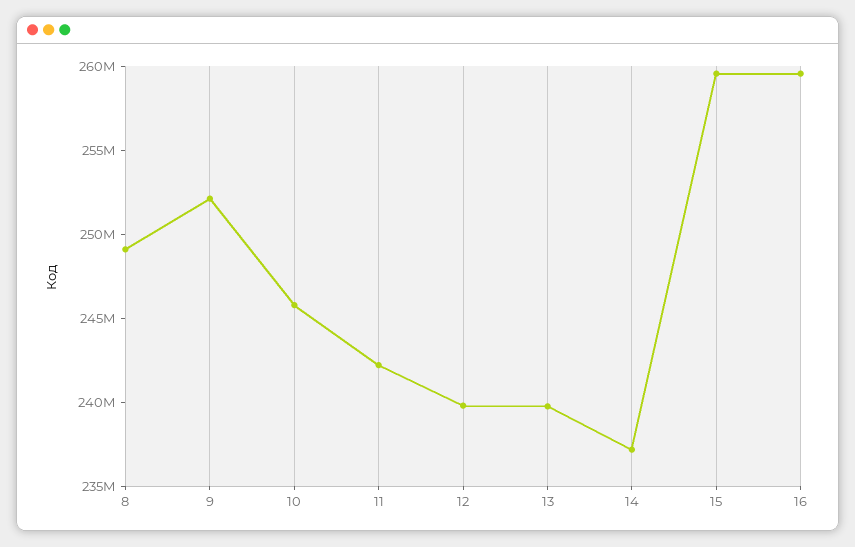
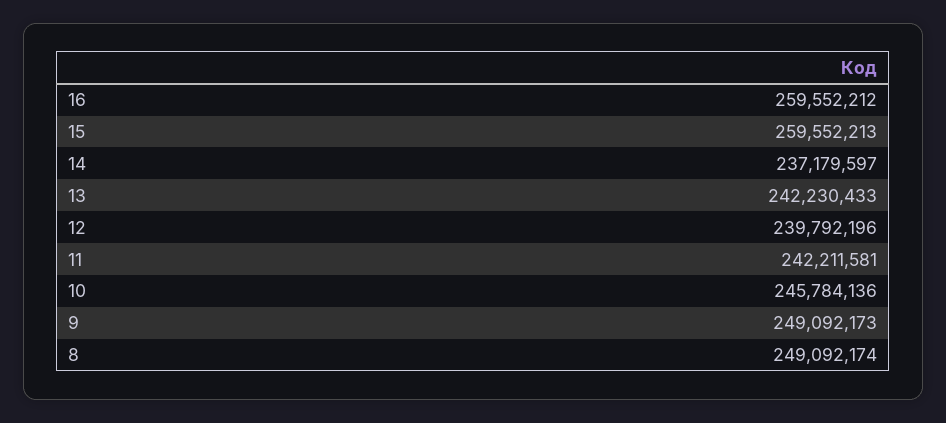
  {
    "8": 249092174,
-   "9": 252000000,
+   "9": 249092173,
    "10": 245784136,
    "11": 242211581,
    "12": 239792196,
-   "13": 240000000,
+   "13": 242230433,
    "14": 237179597,
    "15": 259552213,
    "16": 259552212
  }

